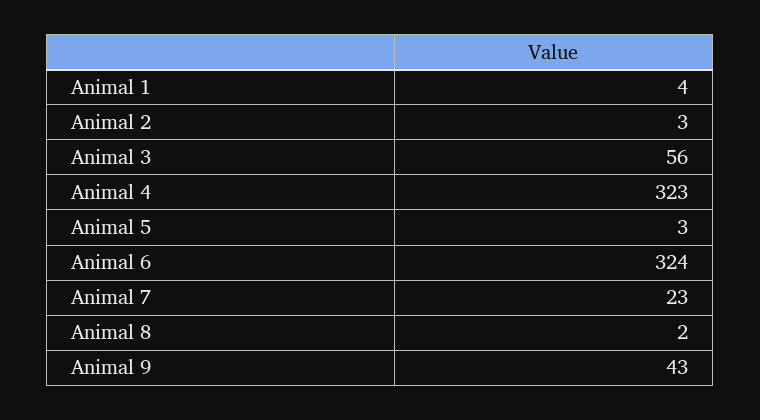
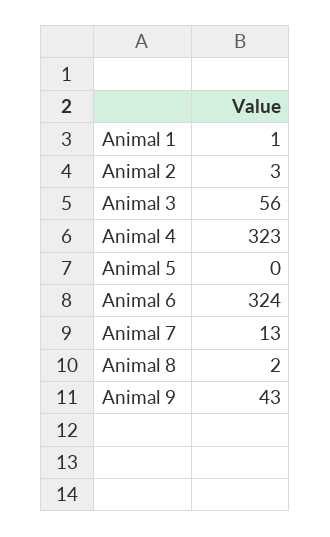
  {
-   "Animal 1": 4,
+   "Animal 1": 1,
    "Animal 2": 3,
    "Animal 3": 56,
    "Animal 4": 323,
-   "Animal 5": 3,
+   "Animal 5": 0,
    "Animal 6": 324,
-   "Animal 7": 23,
+   "Animal 7": 13,
    "Animal 8": 2,
    "Animal 9": 43
  }

